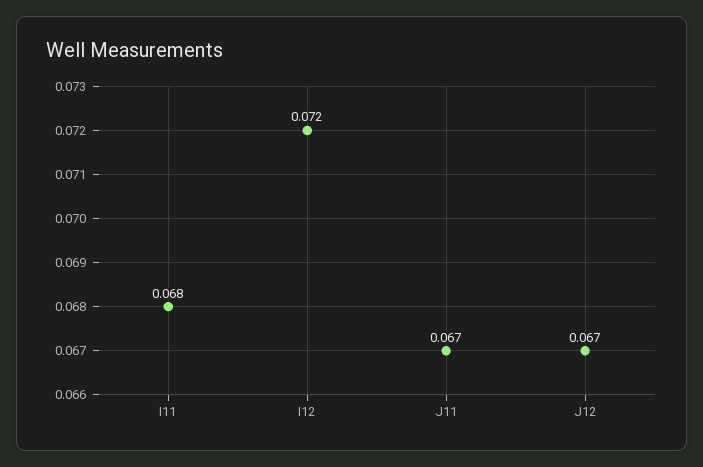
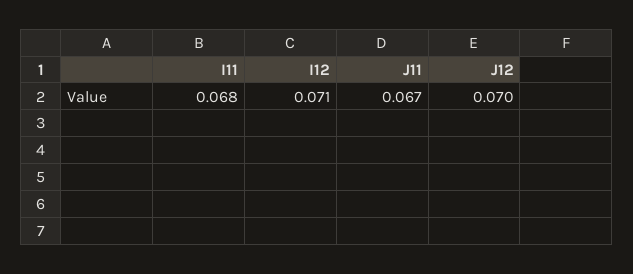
  {
    "I11": 0.068,
-   "I12": 0.072,
+   "I12": 0.071,
    "J11": 0.067,
-   "J12": 0.067
+   "J12": 0.07
  }

